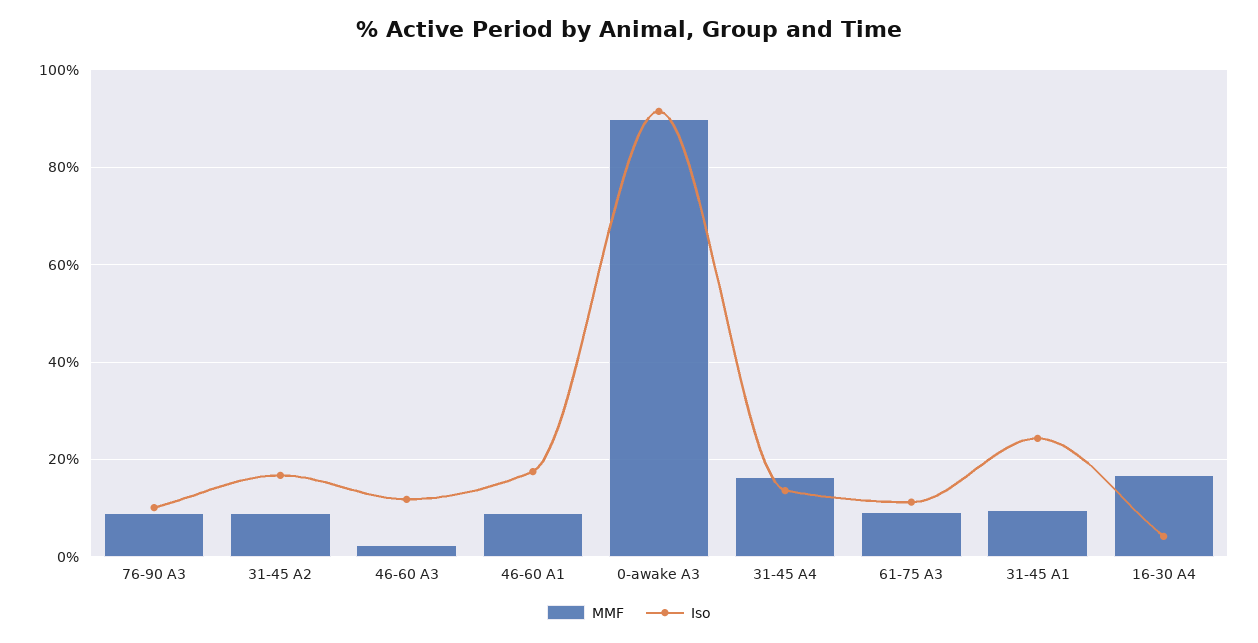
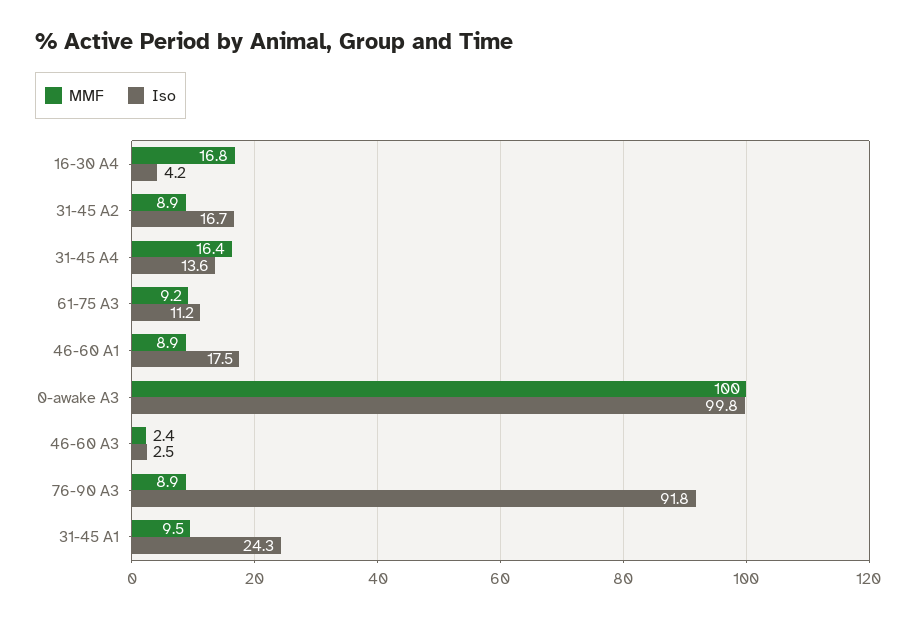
  {
    "MMF": {
      "76-90 A3": 8.9,
      "31-45 A2": 8.9,
      "46-60 A3": 2.4,
      "46-60 A1": 8.9,
-     "0-awake A3": 90,
+     "0-awake A3": 100,
      "31-45 A4": 16.4,
      "61-75 A3": 9.2,
      "31-45 A1": 9.5,
      "16-30 A4": 16.8
    },
    "Iso": {
-     "76-90 A3": 10,
+     "76-90 A3": 91.8,
      "31-45 A2": 16.7,
-     "46-60 A3": 12,
+     "46-60 A3": 2.5,
      "46-60 A1": 17.5,
-     "0-awake A3": 92,
+     "0-awake A3": 99.8,
      "31-45 A4": 13.6,
      "61-75 A3": 11.2,
      "31-45 A1": 24.3,
      "16-30 A4": 4.2
    }
  }

